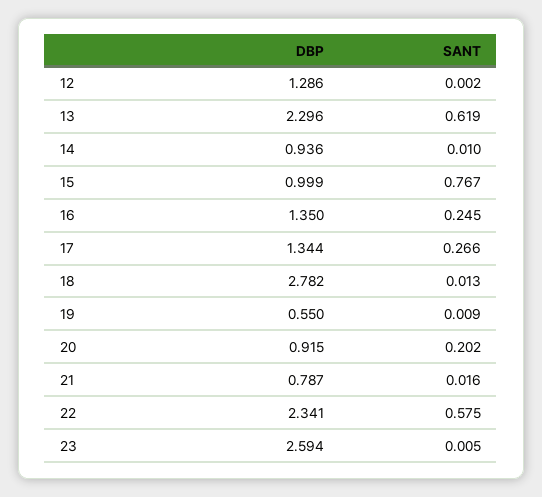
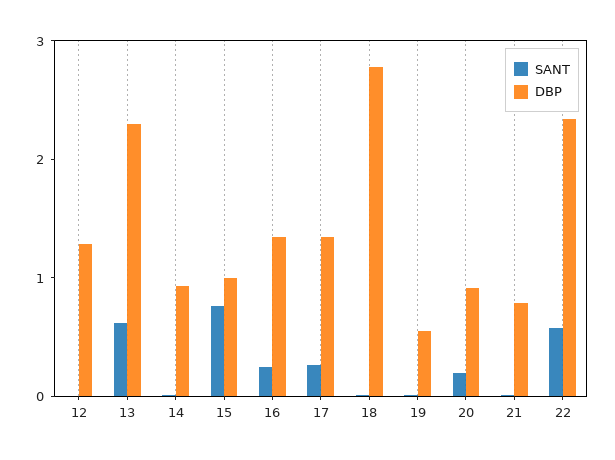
  {
    "DBP": {
      "12": 1.286,
      "13": 2.296,
      "14": 0.936,
      "15": 0.999,
      "16": 1.35,
      "17": 1.344,
      "18": 2.782,
      "19": 0.55,
      "20": 0.915,
      "21": 0.787,
-     "22": 2.341,
+     "22": 2.341
-     "23": 2.594
    },
    "SANT": {
      "12": 0.002,
      "13": 0.619,
      "14": 0.01,
      "15": 0.767,
      "16": 0.245,
      "17": 0.266,
      "18": 0.013,
      "19": 0.009,
      "20": 0.202,
      "21": 0.016,
-     "22": 0.575,
+     "22": 0.575
-     "23": 0.005
    }
  }

